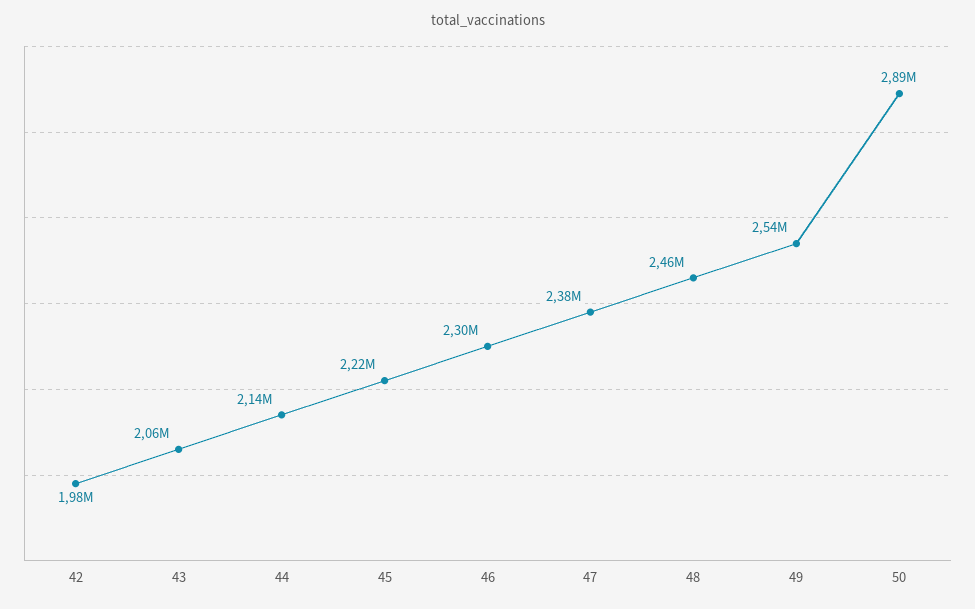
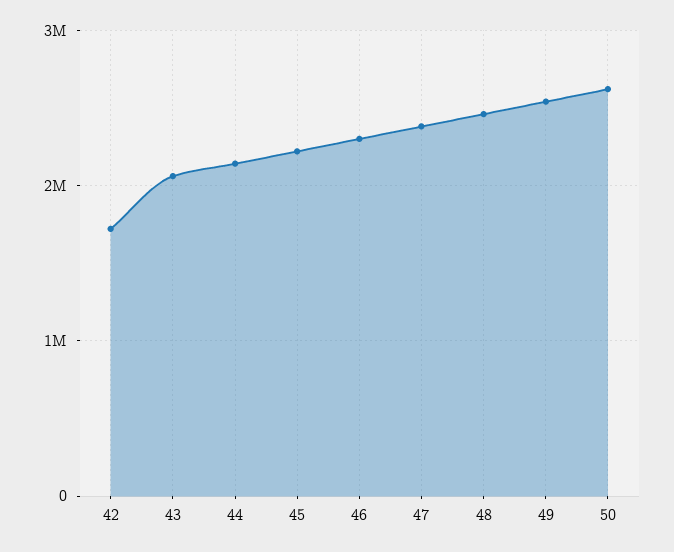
  {
-   "42": 1980000,
+   "42": 1700000,
    "43": 2060000,
    "44": 2140000,
    "45": 2220000,
    "46": 2300000,
    "47": 2380000,
    "48": 2460000,
    "49": 2540000,
-   "50": 2890000
+   "50": 2600000
  }

